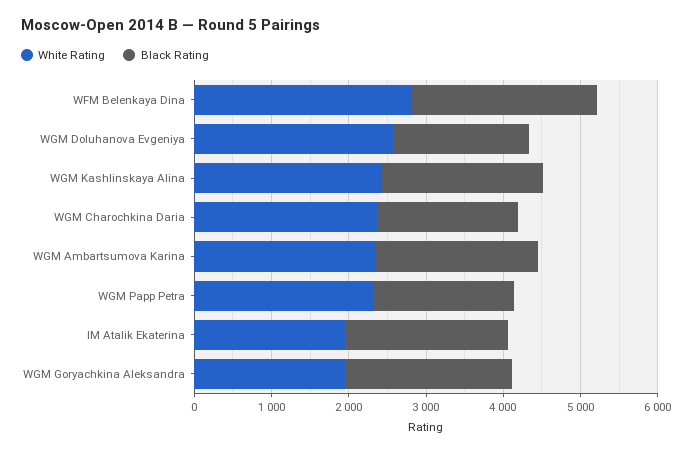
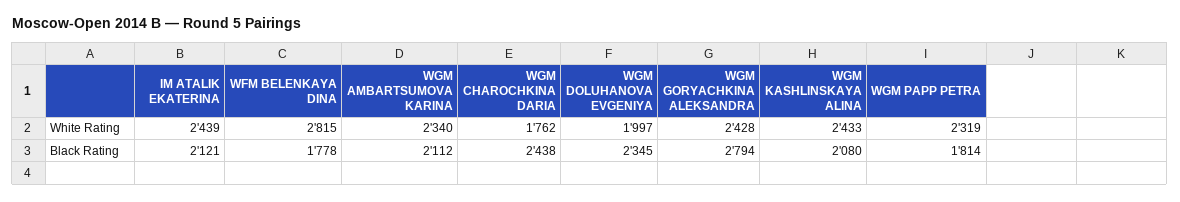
  {
    "White Rating": {
      "WFM Belenkaya Dina": 2815,
-     "WGM Doluhanova Evgeniya": 2600,
+     "WGM Doluhanova Evgeniya": 1997,
      "WGM Kashlinskaya Alina": 2433,
-     "WGM Charochkina Daria": 2400,
+     "WGM Charochkina Daria": 1762,
      "WGM Ambartsumova Karina": 2340,
      "WGM Papp Petra": 2319,
-     "IM Atalik Ekaterina": 2000,
+     "IM Atalik Ekaterina": 2439,
-     "WGM Goryachkina Aleksandra": 2000
+     "WGM Goryachkina Aleksandra": 2428
    },
    "Black Rating": {
-     "WFM Belenkaya Dina": 2400,
+     "WFM Belenkaya Dina": 1778,
-     "WGM Doluhanova Evgeniya": 1800,
+     "WGM Doluhanova Evgeniya": 2345,
      "WGM Kashlinskaya Alina": 2080,
-     "WGM Charochkina Daria": 1800,
+     "WGM Charochkina Daria": 2438,
      "WGM Ambartsumova Karina": 2112,
      "WGM Papp Petra": 1814,
      "IM Atalik Ekaterina": 2121,
-     "WGM Goryachkina Aleksandra": 2200
+     "WGM Goryachkina Aleksandra": 2794
    }
  }

